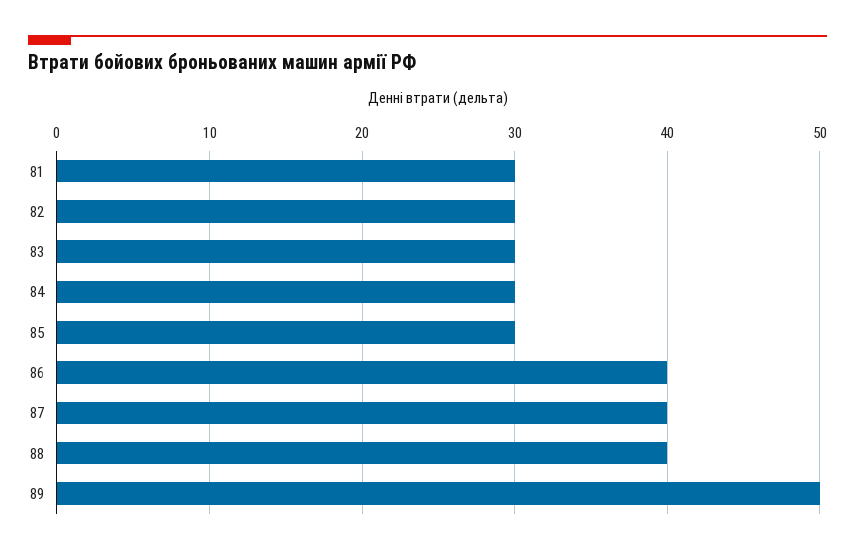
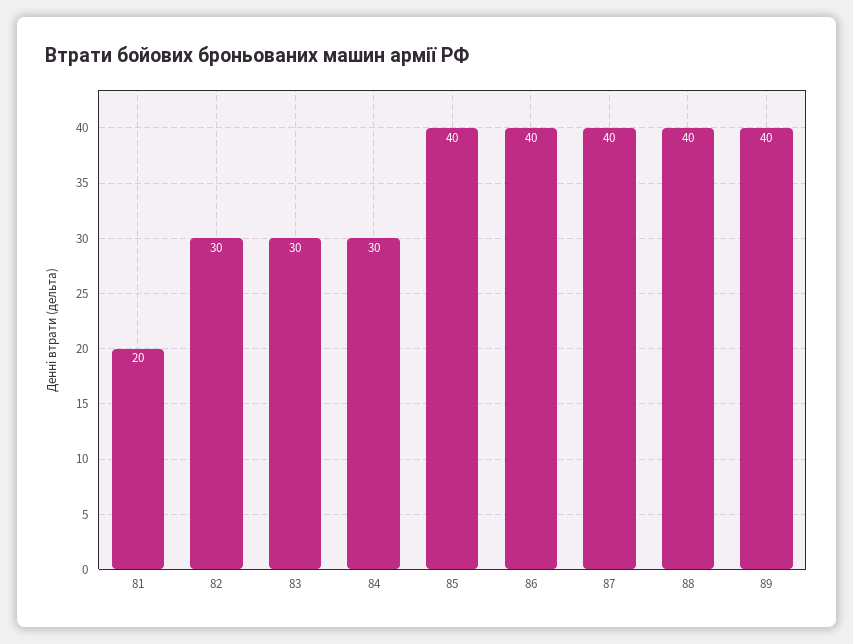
  {
-   "81": 30,
+   "81": 20,
    "82": 30,
    "83": 30,
    "84": 30,
-   "85": 30,
+   "85": 40,
    "86": 40,
    "87": 40,
    "88": 40,
-   "89": 50
+   "89": 40
  }

